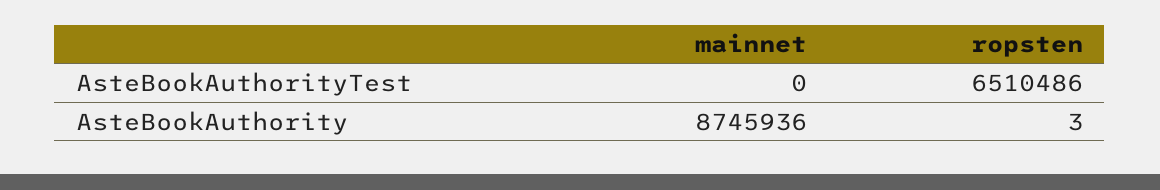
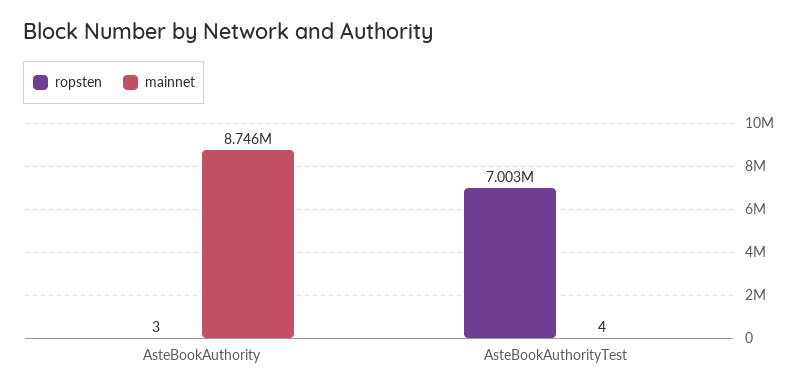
  {
    "mainnet": {
-     "AsteBookAuthorityTest": 0,
+     "AsteBookAuthorityTest": 4,
      "AsteBookAuthority": 8745936
    },
    "ropsten": {
-     "AsteBookAuthorityTest": 6510486,
+     "AsteBookAuthorityTest": 7003000,
      "AsteBookAuthority": 3
    }
  }

